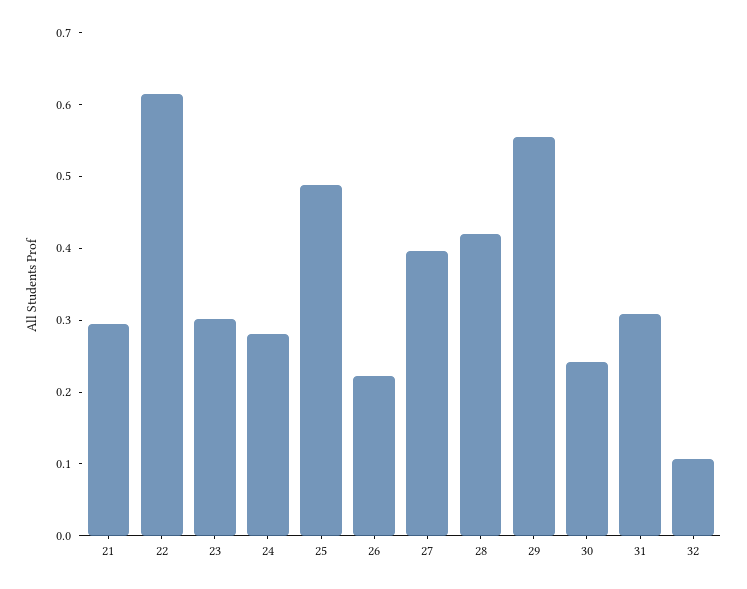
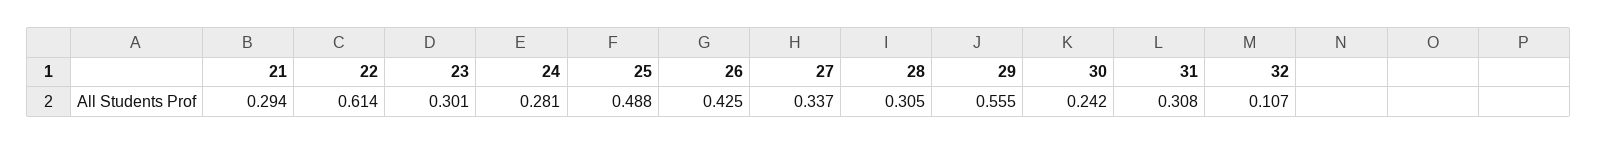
  {
    "21": 0.294,
    "22": 0.614,
    "23": 0.301,
    "24": 0.281,
    "25": 0.488,
-   "26": 0.22,
+   "26": 0.425,
-   "27": 0.4,
+   "27": 0.337,
-   "28": 0.42,
+   "28": 0.305,
    "29": 0.555,
    "30": 0.242,
    "31": 0.308,
    "32": 0.107
  }

